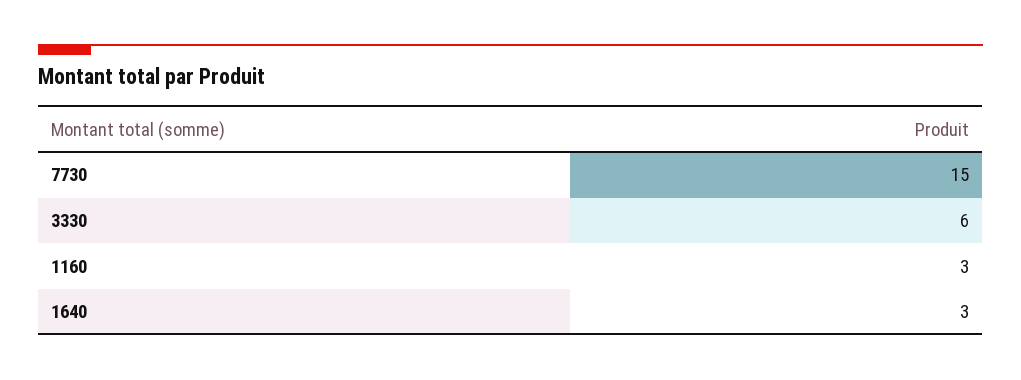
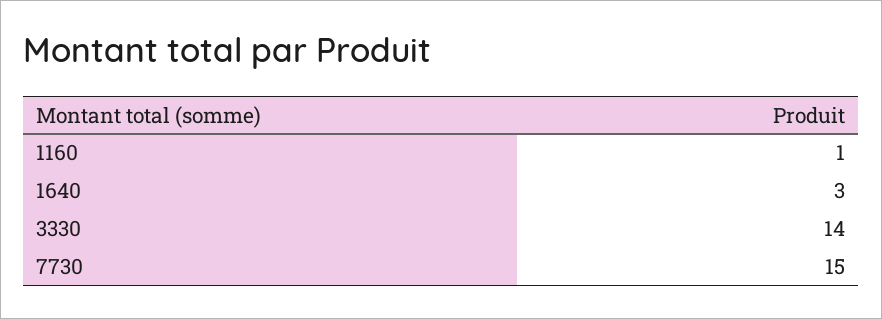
  {
    "7730": 15,
-   "3330": 6,
+   "3330": 14,
-   "1160": 3,
+   "1160": 1,
    "1640": 3
  }

